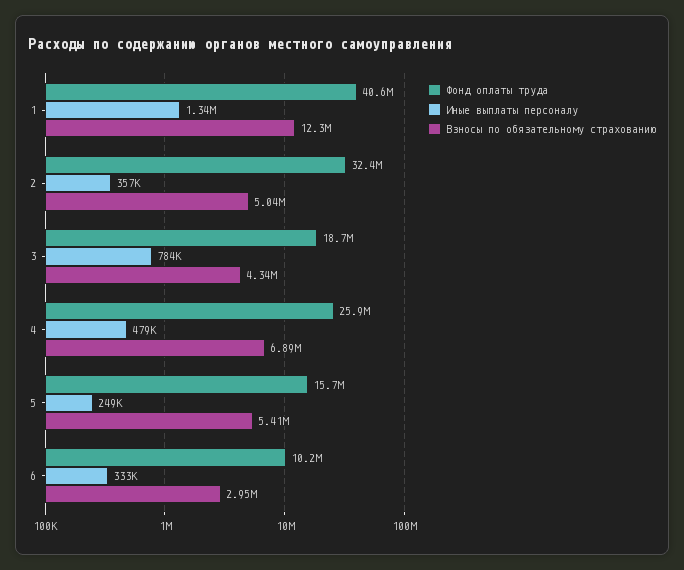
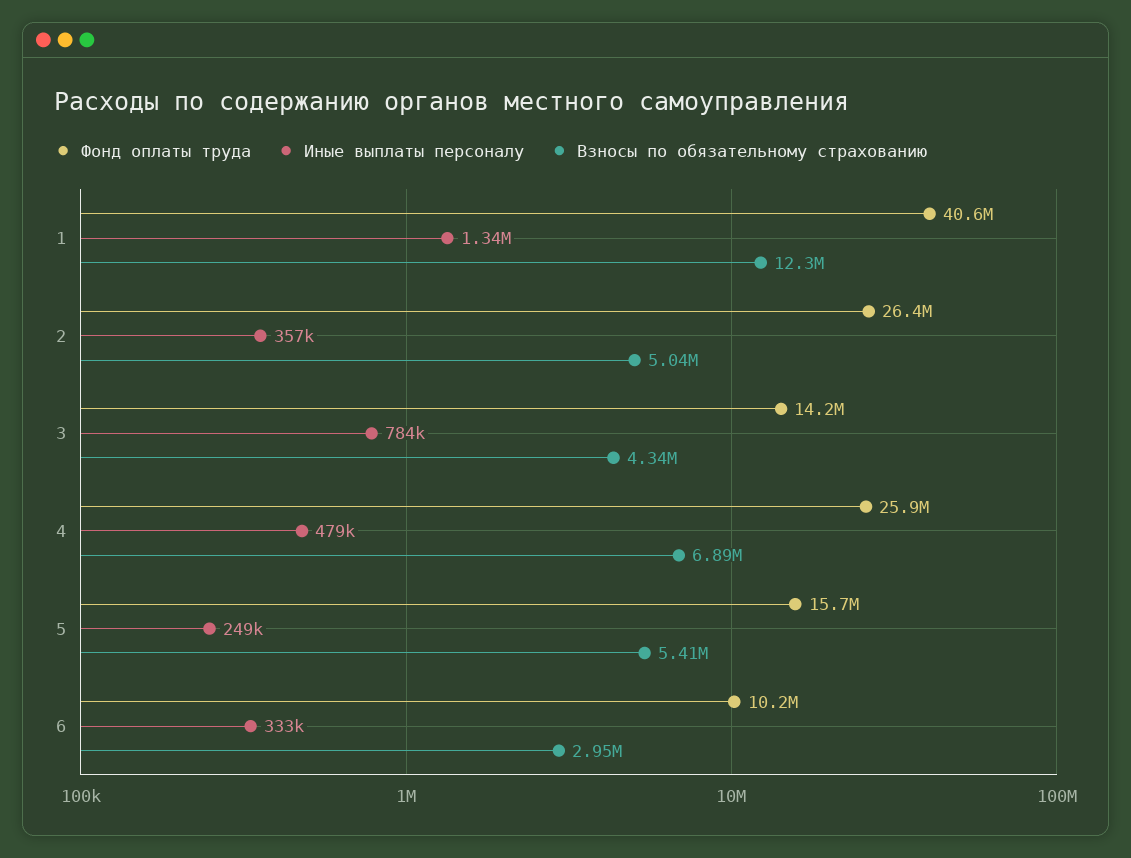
  {
    "Фонд оплаты труда": {
      "1": 40600000,
-     "2": 32400000,
+     "2": 26400000,
-     "3": 18700000,
+     "3": 14200000,
      "4": 25900000,
      "5": 15700000,
      "6": 10200000
    },
    "Иные выплаты персоналу": {
      "1": 1340000,
      "2": 357000,
      "3": 784000,
      "4": 479000,
      "5": 249000,
      "6": 333000
    },
    "Взносы по обязательному страхованию": {
      "1": 12300000,
      "2": 5040000,
      "3": 4340000,
      "4": 6890000,
      "5": 5410000,
      "6": 2950000
    }
  }

